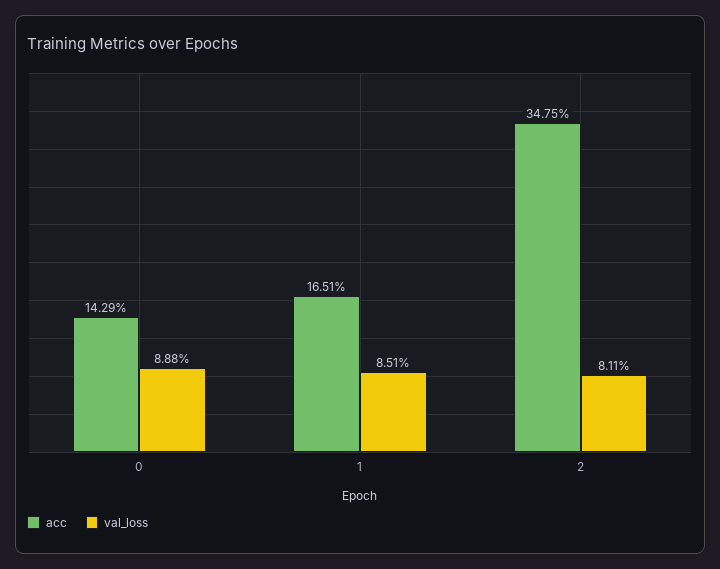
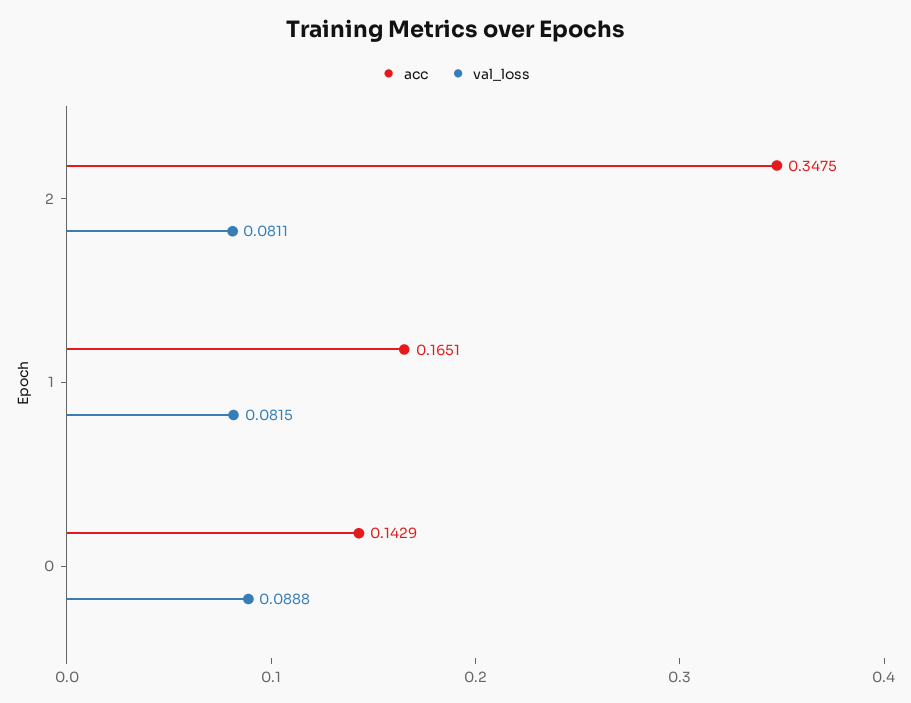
  {
    "acc": {
      "0": 0.1429,
      "1": 0.1651,
      "2": 0.3475
    },
    "val_loss": {
      "0": 0.0888,
-     "1": 0.0851,
+     "1": 0.0815,
      "2": 0.0811
    }
  }

